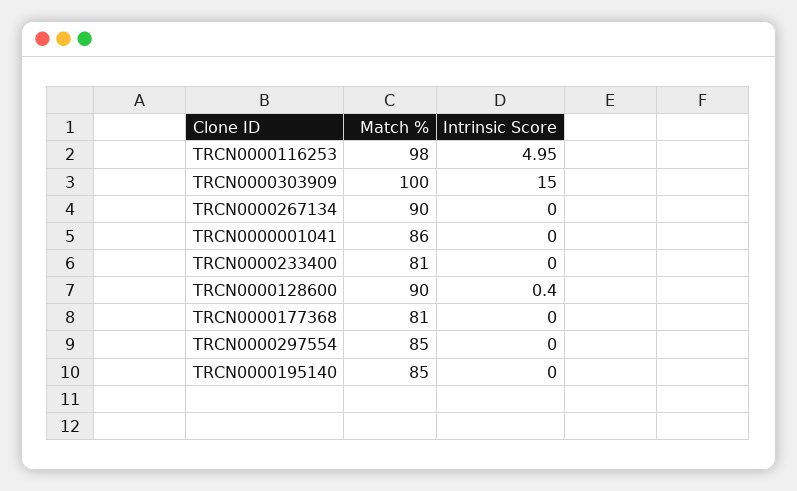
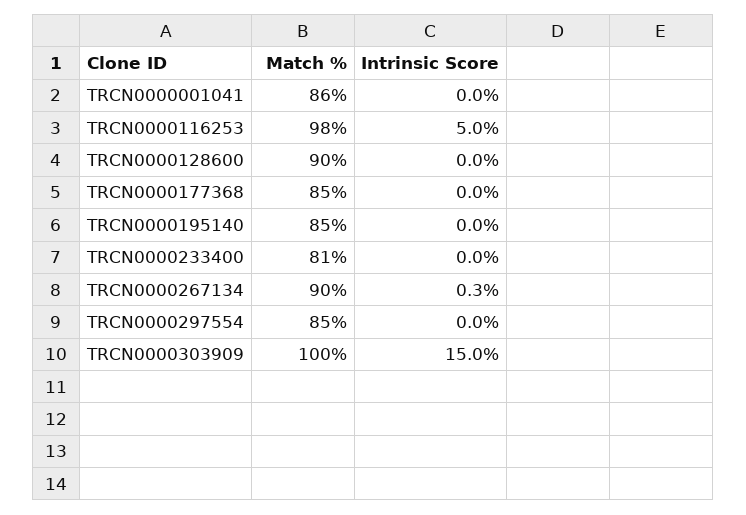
  {
    "Match %": {
      "TRCN0000116253": 98,
      "TRCN0000303909": 100,
      "TRCN0000267134": 90,
      "TRCN0000001041": 86,
      "TRCN0000233400": 81,
      "TRCN0000128600": 90,
-     "TRCN0000177368": 81,
+     "TRCN0000177368": 85,
      "TRCN0000297554": 85,
      "TRCN0000195140": 85
    },
    "Intrinsic Score": {
      "TRCN0000116253": 4.95,
      "TRCN0000303909": 15,
-     "TRCN0000267134": 0,
+     "TRCN0000267134": 0.3,
      "TRCN0000001041": 0,
      "TRCN0000233400": 0,
-     "TRCN0000128600": 0.4,
+     "TRCN0000128600": 0,
      "TRCN0000177368": 0,
      "TRCN0000297554": 0,
      "TRCN0000195140": 0
    }
  }

